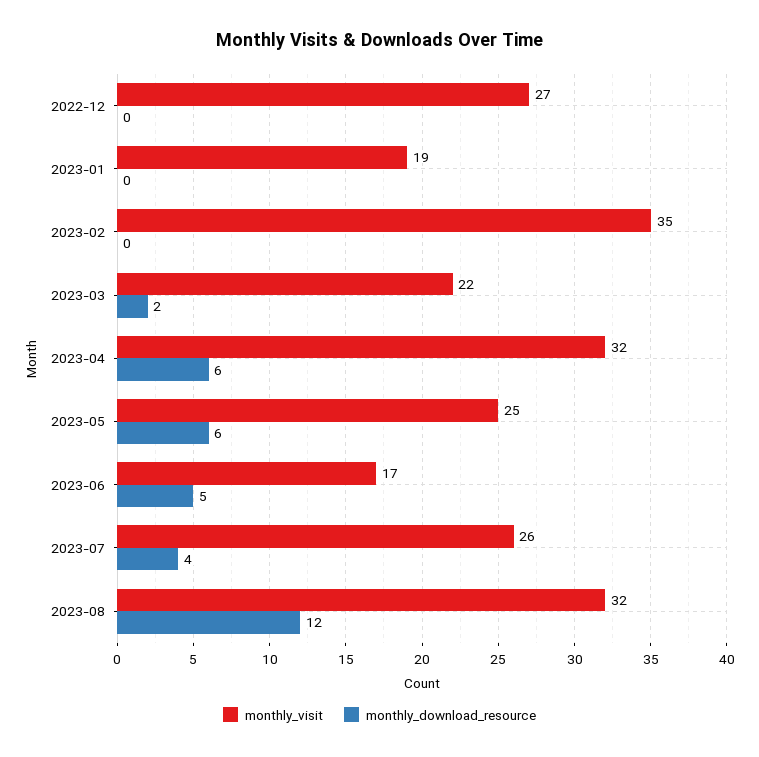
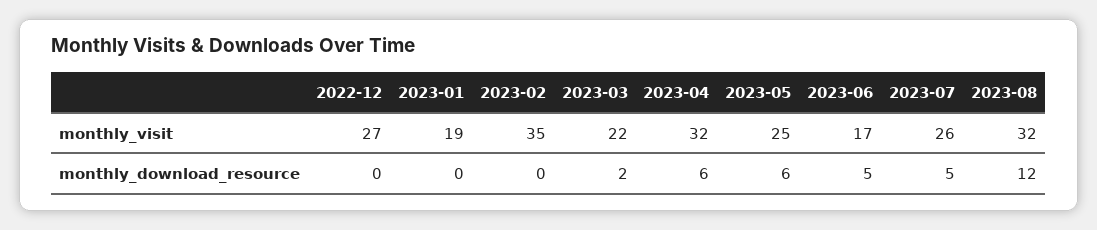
  {
    "monthly_visit": {
      "2022-12": 27,
      "2023-01": 19,
      "2023-02": 35,
      "2023-03": 22,
      "2023-04": 32,
      "2023-05": 25,
      "2023-06": 17,
      "2023-07": 26,
      "2023-08": 32
    },
    "monthly_download_resource": {
      "2022-12": 0,
      "2023-01": 0,
      "2023-02": 0,
      "2023-03": 2,
      "2023-04": 6,
      "2023-05": 6,
      "2023-06": 5,
-     "2023-07": 4,
+     "2023-07": 5,
      "2023-08": 12
    }
  }

